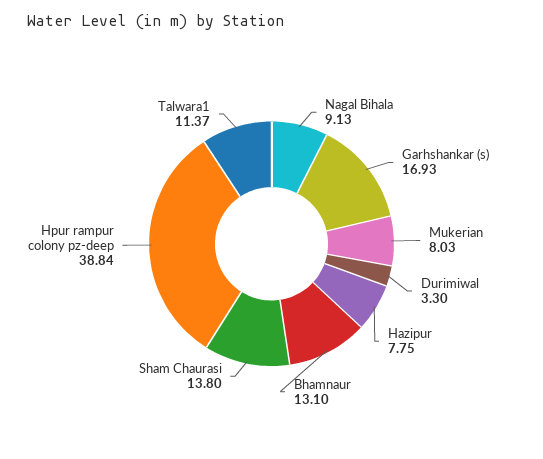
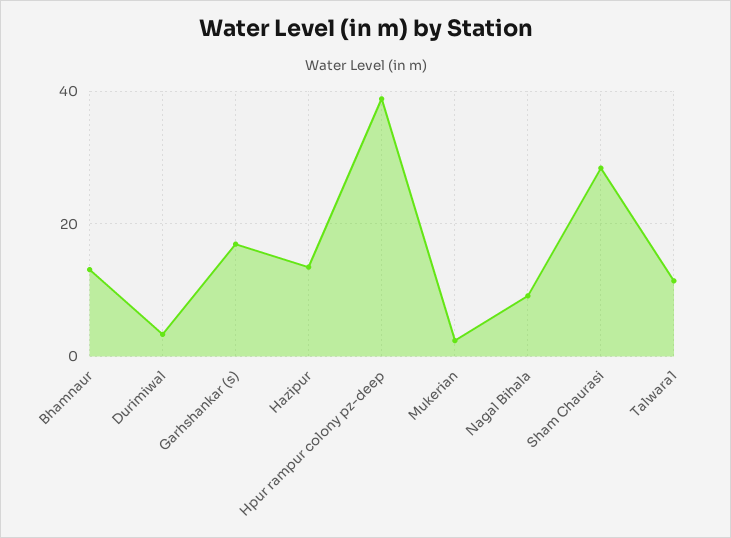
  {
    "Nagal Bihala": 9.13,
    "Garhshankar (s)": 16.93,
-   "Mukerian": 8.03,
+   "Mukerian": 2,
    "Durimiwal": 3.3,
-   "Hazipur": 7.75,
+   "Hazipur": 14,
    "Bhamnaur": 13.1,
-   "Sham Chaurasi": 13.8,
+   "Sham Chaurasi": 28,
    "Hpur rampur colony pz-deep": 38.84,
    "Talwara1": 11.37
  }

